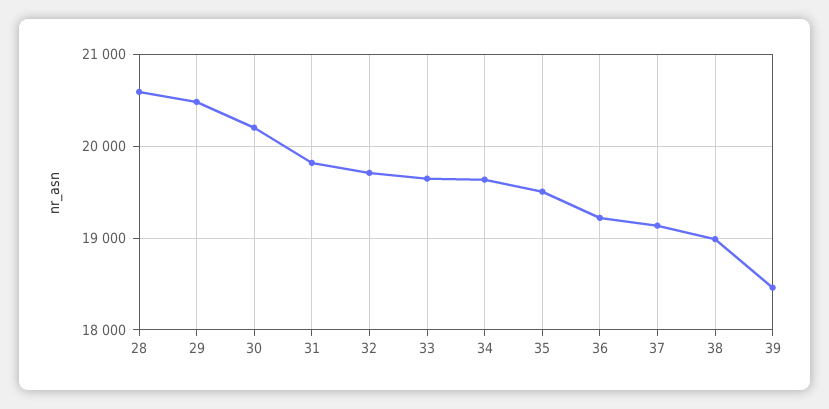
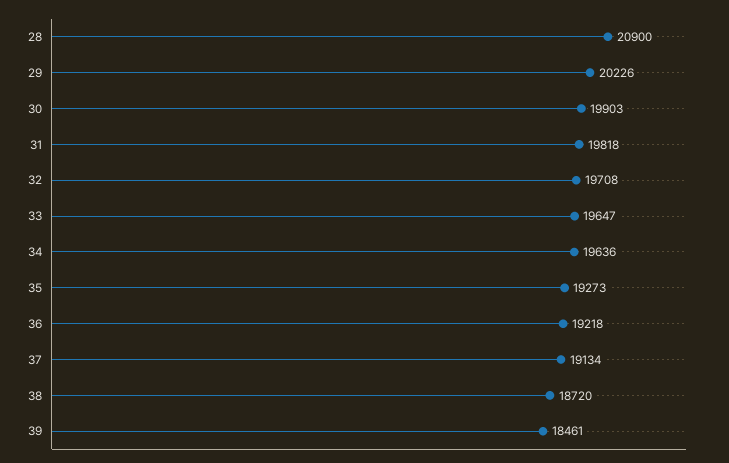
  {
-   "28": 20600,
+   "28": 20900,
-   "29": 20500,
+   "29": 20226,
-   "30": 20200,
+   "30": 19903,
    "31": 19818,
    "32": 19708,
    "33": 19647,
    "34": 19636,
-   "35": 19500,
+   "35": 19273,
    "36": 19218,
    "37": 19134,
-   "38": 19000,
+   "38": 18720,
    "39": 18461
  }

